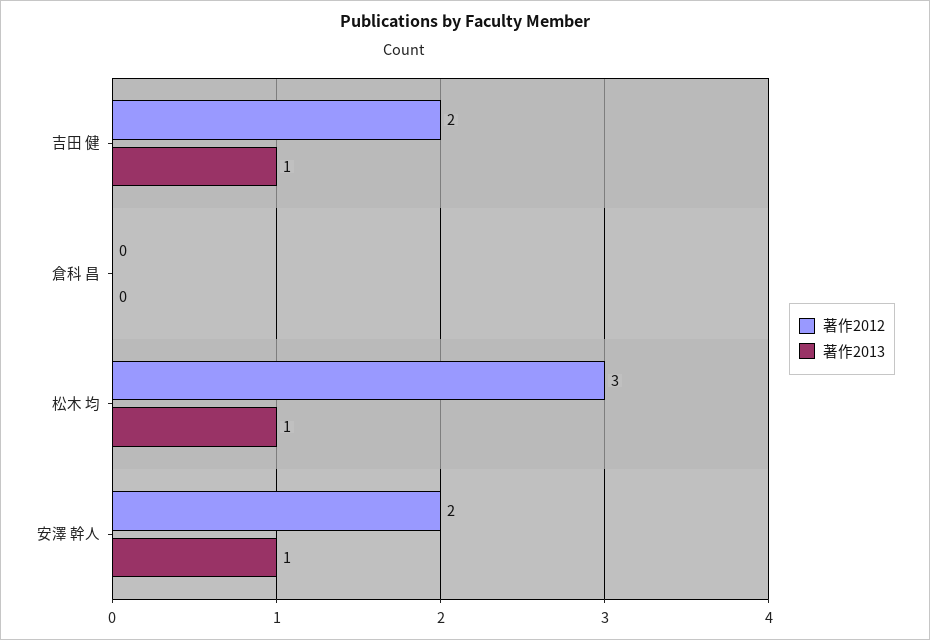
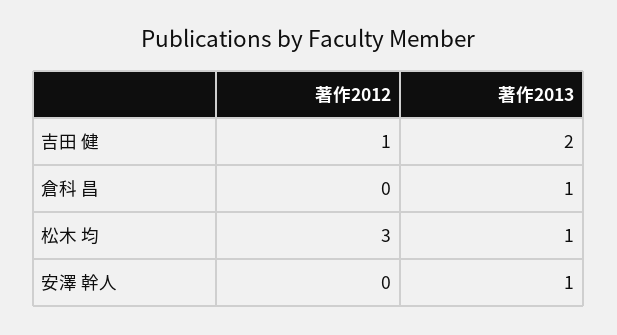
  {
    "著作2012": {
-     "吉田 健": 2,
+     "吉田 健": 1,
      "倉科 昌": 0,
      "松木 均": 3,
-     "安澤 幹人": 2
+     "安澤 幹人": 0
    },
    "著作2013": {
-     "吉田 健": 1,
+     "吉田 健": 2,
-     "倉科 昌": 0,
+     "倉科 昌": 1,
      "松木 均": 1,
      "安澤 幹人": 1
    }
  }

